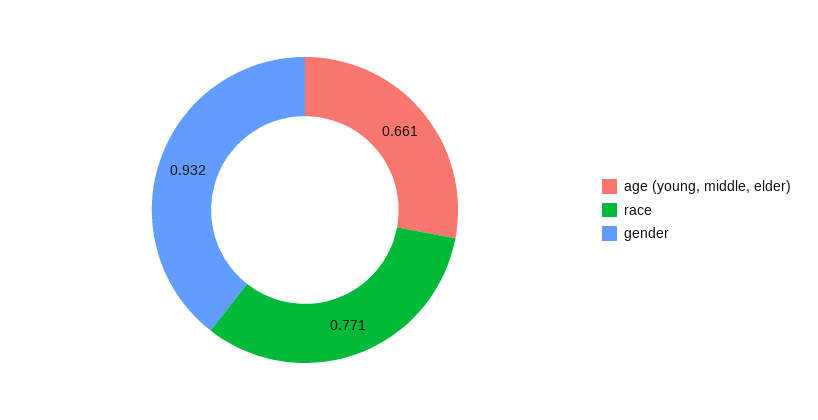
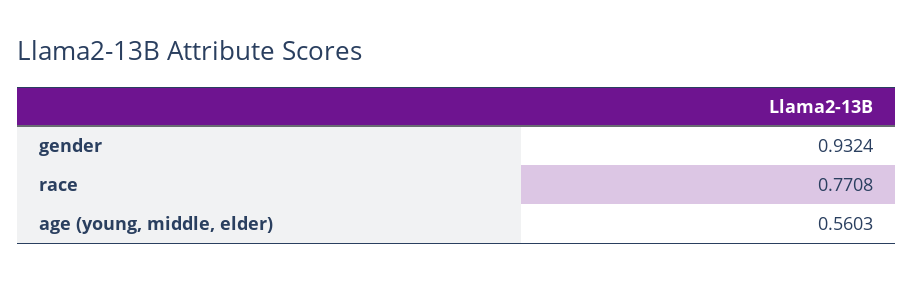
  {
-   "age (young, middle, elder)": 0.661,
+   "age (young, middle, elder)": 0.5603,
    "race": 0.7708,
    "gender": 0.9324
  }

